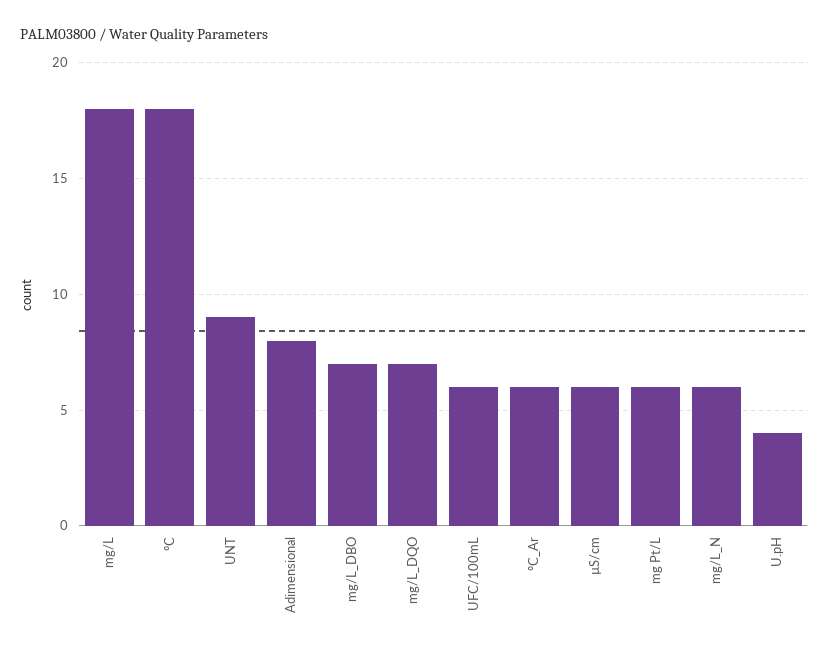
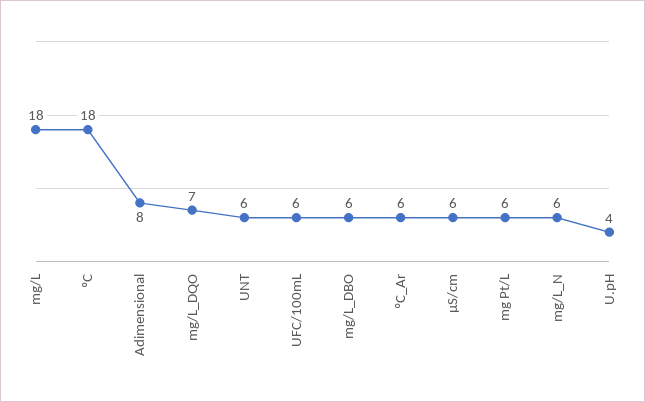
  {
    "mg/L": 18,
    "ºC": 18,
-   "UNT": 9,
+   "UNT": 6,
    "Adimensional": 8,
-   "mg/L_DBO": 7,
+   "mg/L_DBO": 6,
    "mg/L_DQO": 7,
    "UFC/100mL": 6,
    "ºC_Ar": 6,
    "µS/cm": 6,
    "mg Pt/L": 6,
    "mg/L_N": 6,
    "U.pH": 4
  }

